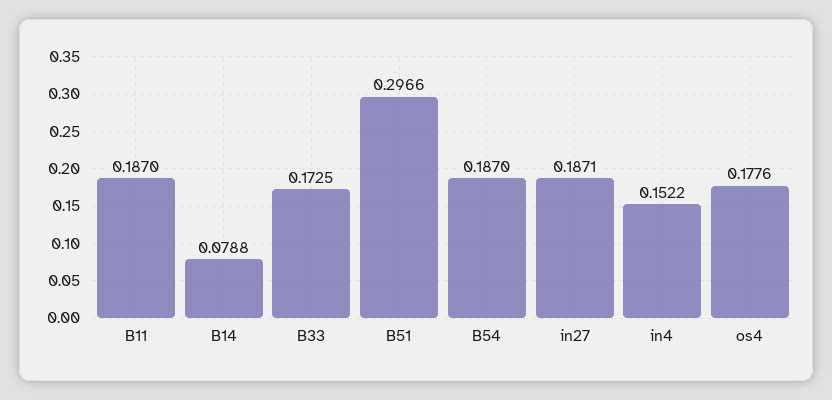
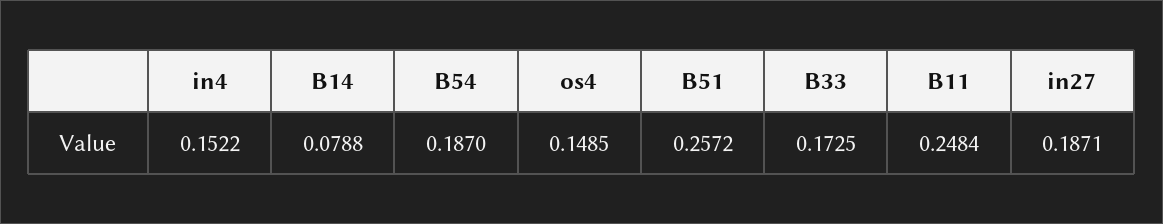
  {
-   "B11": 0.187,
+   "B11": 0.2484,
    "B14": 0.0788,
    "B33": 0.1725,
-   "B51": 0.2966,
+   "B51": 0.2572,
    "B54": 0.187,
    "in27": 0.1871,
    "in4": 0.1522,
-   "os4": 0.1776
+   "os4": 0.1485
  }

